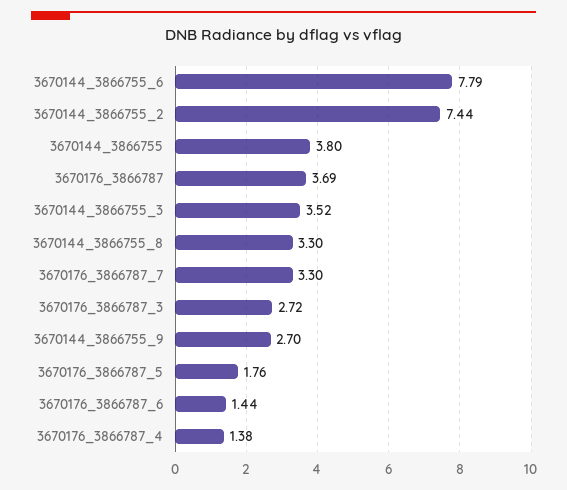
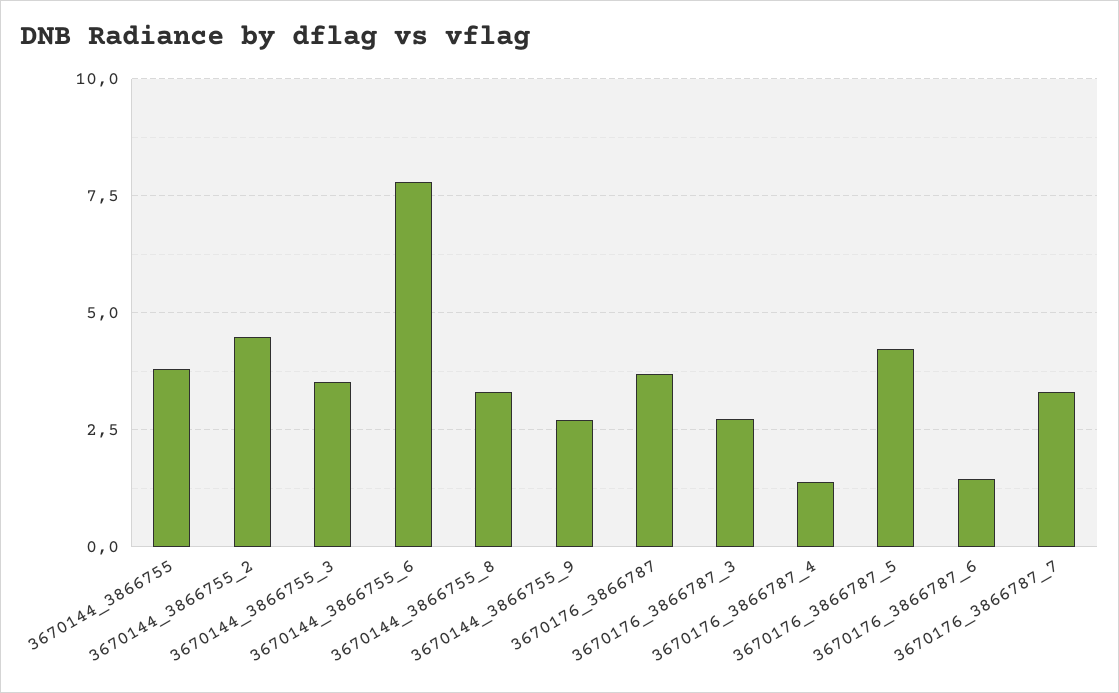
  {
    "3670144_3866755_6": 7.79,
-   "3670144_3866755_2": 7.44,
+   "3670144_3866755_2": 4.5,
    "3670144_3866755": 3.8,
    "3670176_3866787": 3.69,
    "3670144_3866755_3": 3.52,
    "3670144_3866755_8": 3.3,
    "3670176_3866787_7": 3.3,
    "3670176_3866787_3": 2.72,
    "3670144_3866755_9": 2.7,
-   "3670176_3866787_5": 1.76,
+   "3670176_3866787_5": 4.25,
    "3670176_3866787_6": 1.44,
    "3670176_3866787_4": 1.38
  }

